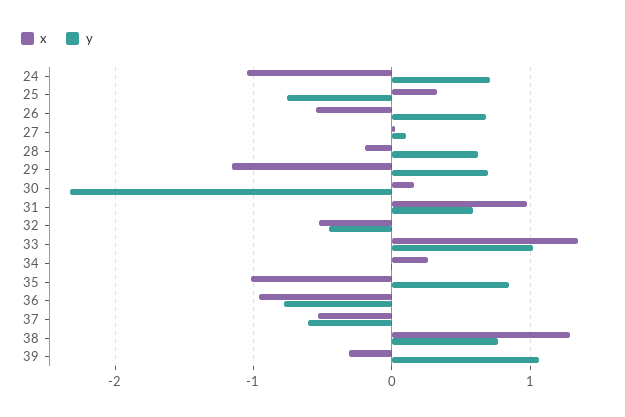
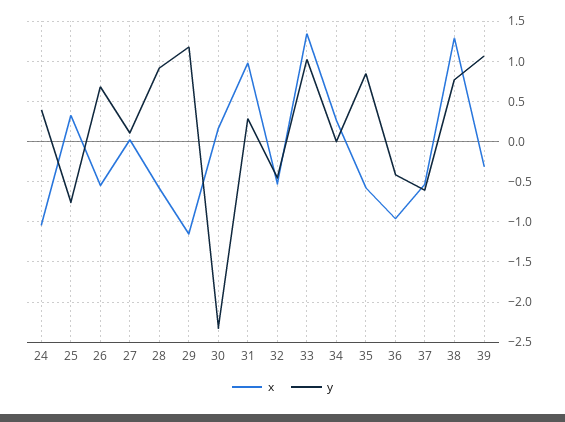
  {
    "x": {
      "24": -1,
      "25": 0.3,
      "26": -0.5,
      "27": 0,
-     "28": -0.2,
+     "28": -0.6,
      "29": -1.2,
      "30": 0.2,
      "31": 1,
      "32": -0.5,
      "33": 1.3,
      "34": 0.3,
-     "35": -1,
+     "35": -0.6,
      "36": -1,
      "37": -0.5,
      "38": 1.3,
      "39": -0.3
    },
    "y": {
-     "24": 0.7,
+     "24": 0.4,
      "25": -0.8,
      "26": 0.7,
      "27": 0.1,
-     "28": 0.6,
+     "28": 0.9,
-     "29": 0.7,
+     "29": 1.2,
      "30": -2.3,
-     "31": 0.6,
+     "31": 0.3,
      "32": -0.5,
      "33": 1,
      "34": 0,
      "35": 0.8,
-     "36": -0.8,
+     "36": -0.4,
      "37": -0.6,
      "38": 0.8,
      "39": 1.1
    }
  }

